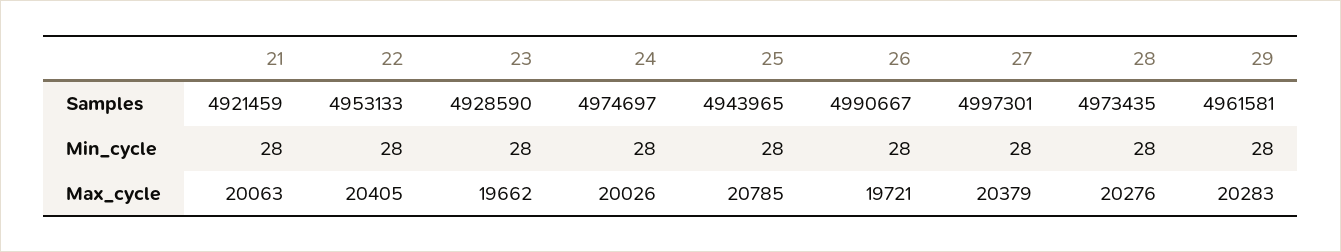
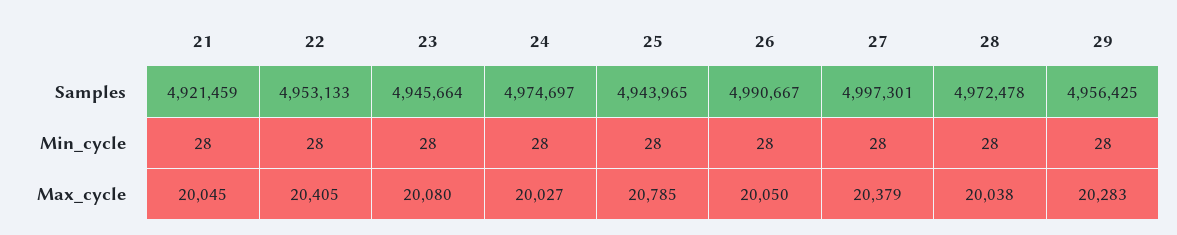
  {
    "21": {
      "Samples": 4921459,
      "Min_cycle": 28,
-     "Max_cycle": 20063
+     "Max_cycle": 20045
    },
    "22": {
      "Samples": 4953133,
      "Min_cycle": 28,
      "Max_cycle": 20405
    },
    "23": {
-     "Samples": 4928590,
+     "Samples": 4945664,
      "Min_cycle": 28,
-     "Max_cycle": 19662
+     "Max_cycle": 20080
    },
    "24": {
      "Samples": 4974697,
      "Min_cycle": 28,
-     "Max_cycle": 20026
+     "Max_cycle": 20027
    },
    "25": {
      "Samples": 4943965,
      "Min_cycle": 28,
      "Max_cycle": 20785
    },
    "26": {
      "Samples": 4990667,
      "Min_cycle": 28,
-     "Max_cycle": 19721
+     "Max_cycle": 20050
    },
    "27": {
      "Samples": 4997301,
      "Min_cycle": 28,
      "Max_cycle": 20379
    },
    "28": {
-     "Samples": 4973435,
+     "Samples": 4972478,
      "Min_cycle": 28,
-     "Max_cycle": 20276
+     "Max_cycle": 20038
    },
    "29": {
-     "Samples": 4961581,
+     "Samples": 4956425,
      "Min_cycle": 28,
      "Max_cycle": 20283
    }
  }

